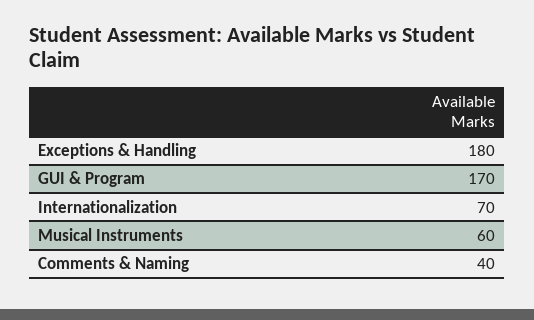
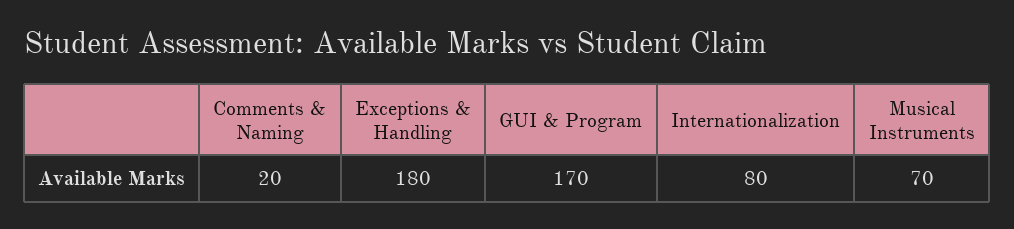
  {
    "Exceptions & Handling": 180,
    "GUI & Program": 170,
-   "Internationalization": 70,
+   "Internationalization": 80,
-   "Musical Instruments": 60,
+   "Musical Instruments": 70,
-   "Comments & Naming": 40
+   "Comments & Naming": 20
  }

